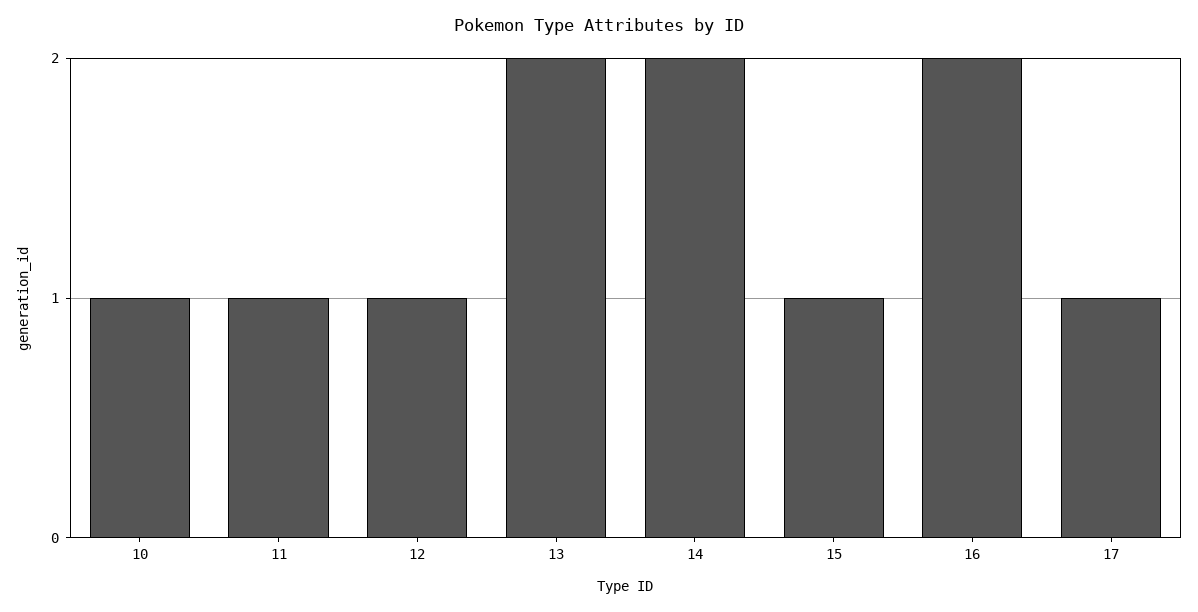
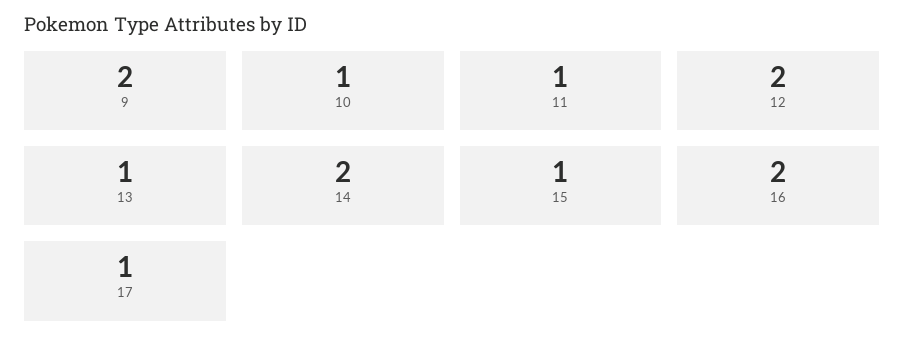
  {
    "10": 1,
    "11": 1,
-   "12": 1,
+   "12": 2,
-   "13": 2,
+   "13": 1,
    "14": 2,
    "15": 1,
    "16": 2,
-   "17": 1
+   "17": 1,
+   "9": 2
  }

